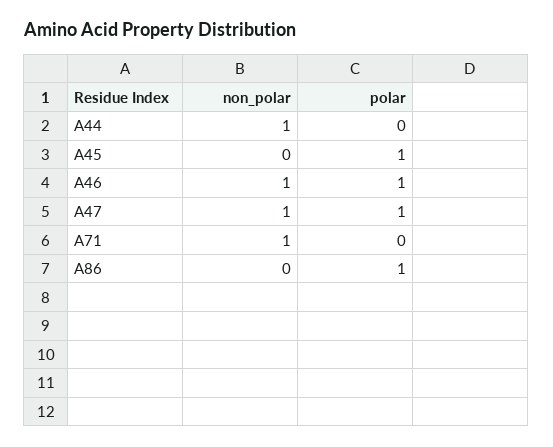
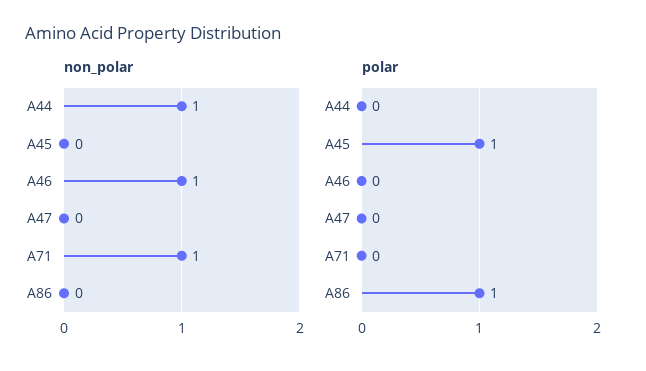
  {
    "non_polar": {
      "A44": 1,
      "A45": 0,
      "A46": 1,
-     "A47": 1,
+     "A47": 0,
      "A71": 1,
      "A86": 0
    },
    "polar": {
      "A44": 0,
      "A45": 1,
-     "A46": 1,
+     "A46": 0,
-     "A47": 1,
+     "A47": 0,
      "A71": 0,
      "A86": 1
    }
  }

